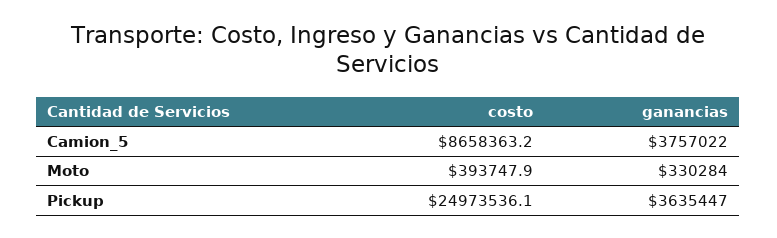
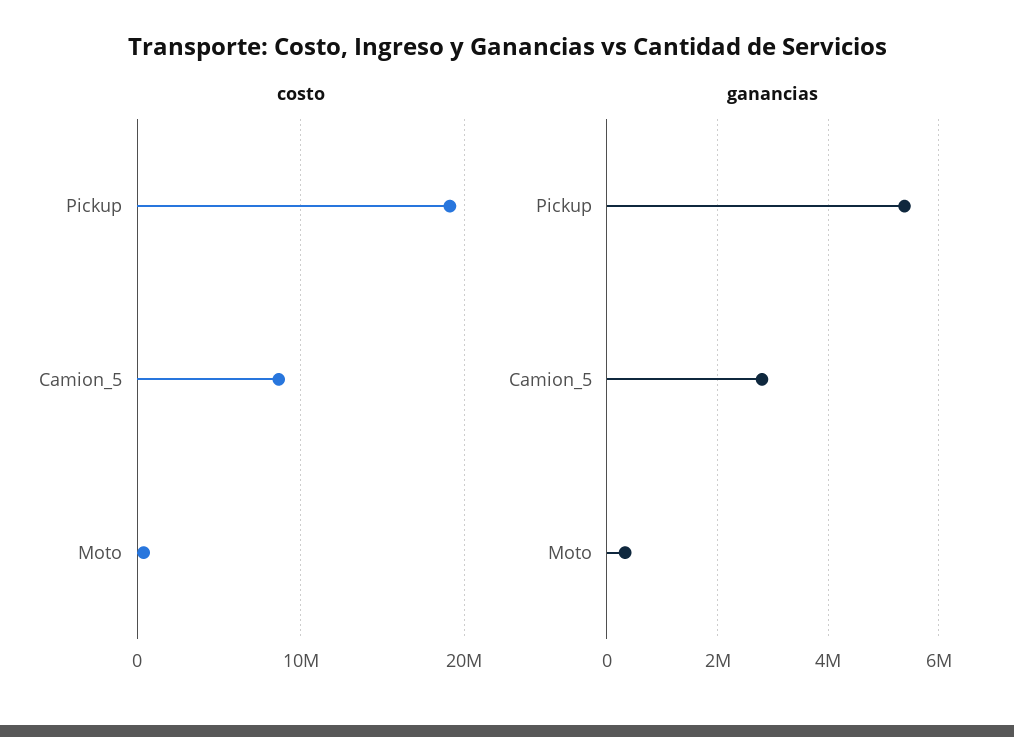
  {
    "costo": {
      "Camion_5": 8658363.2,
      "Moto": 393747.9,
-     "Pickup": 24973536.1
+     "Pickup": 19000000
    },
    "ganancias": {
-     "Camion_5": 3757022,
+     "Camion_5": 2800000,
      "Moto": 330284,
-     "Pickup": 3635447
+     "Pickup": 5400000
    }
  }

